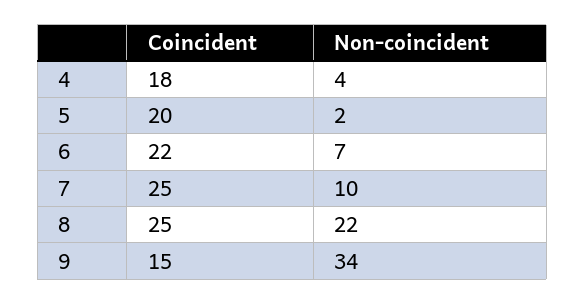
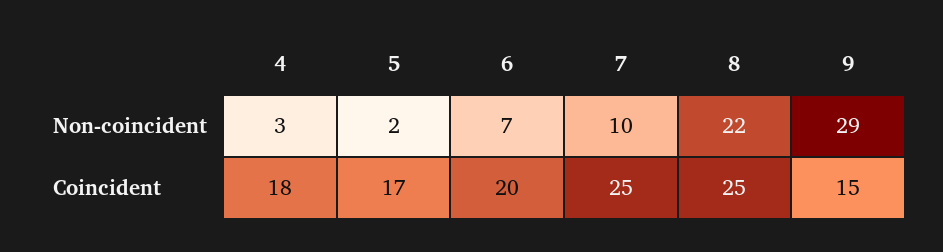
  {
    "Coincident": {
      "4": 18,
-     "5": 20,
+     "5": 17,
-     "6": 22,
+     "6": 20,
      "7": 25,
      "8": 25,
      "9": 15
    },
    "Non-coincident": {
-     "4": 4,
+     "4": 3,
      "5": 2,
      "6": 7,
      "7": 10,
      "8": 22,
-     "9": 34
+     "9": 29
    }
  }

